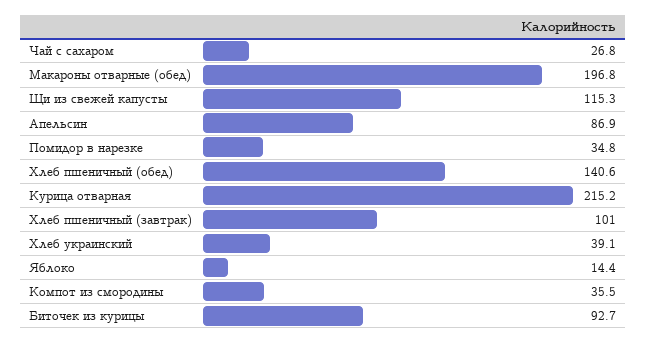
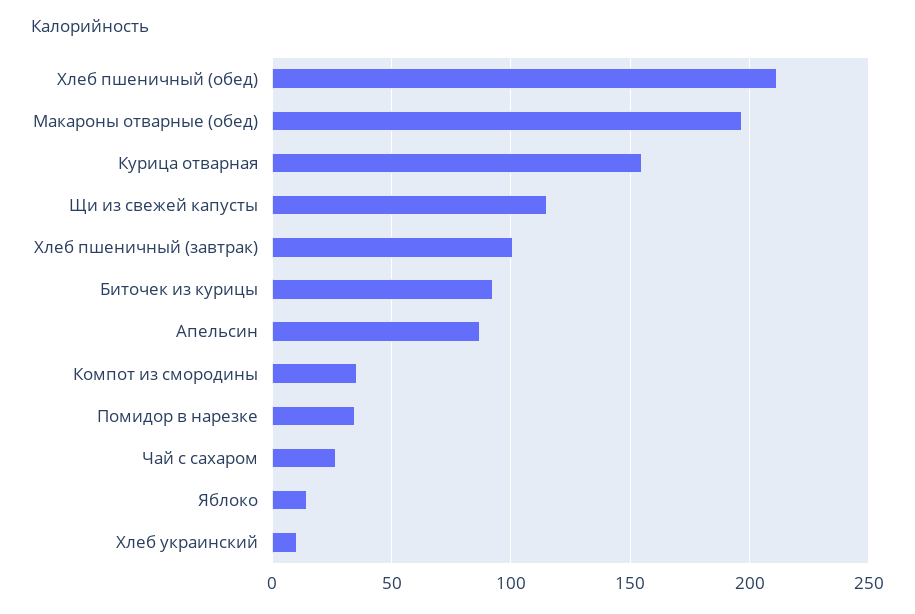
  {
    "Чай с сахаром": 26.8,
    "Макароны отварные (обед)": 196.8,
    "Щи из свежей капусты": 115.3,
    "Апельсин": 86.9,
    "Помидор в нарезке": 34.8,
-   "Хлеб пшеничный (обед)": 140.6,
+   "Хлеб пшеничный (обед)": 210,
-   "Курица отварная": 215.2,
+   "Курица отварная": 155,
    "Хлеб пшеничный (завтрак)": 101,
-   "Хлеб украинский": 39.1,
+   "Хлеб украинский": 10,
    "Яблоко": 14.4,
    "Компот из смородины": 35.5,
    "Биточек из курицы": 92.7
  }

